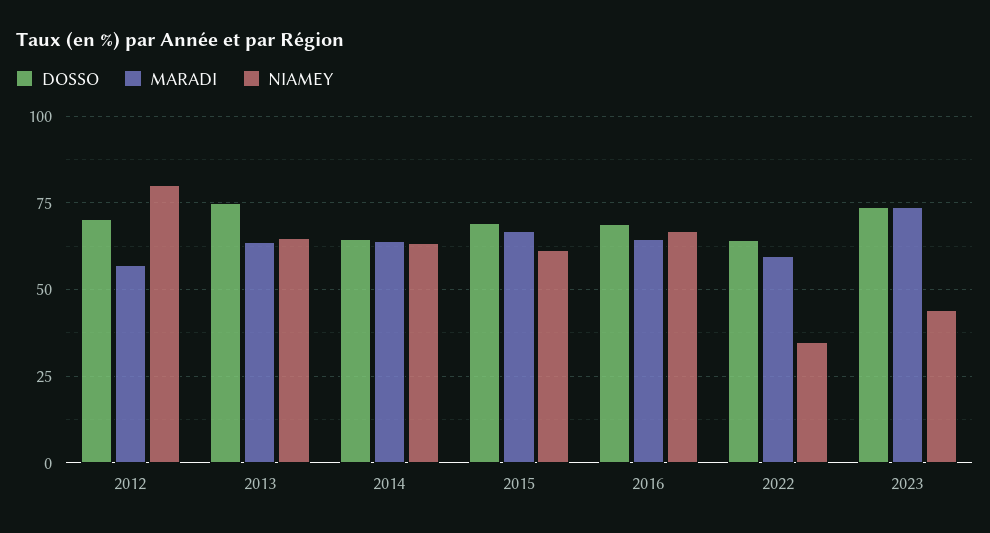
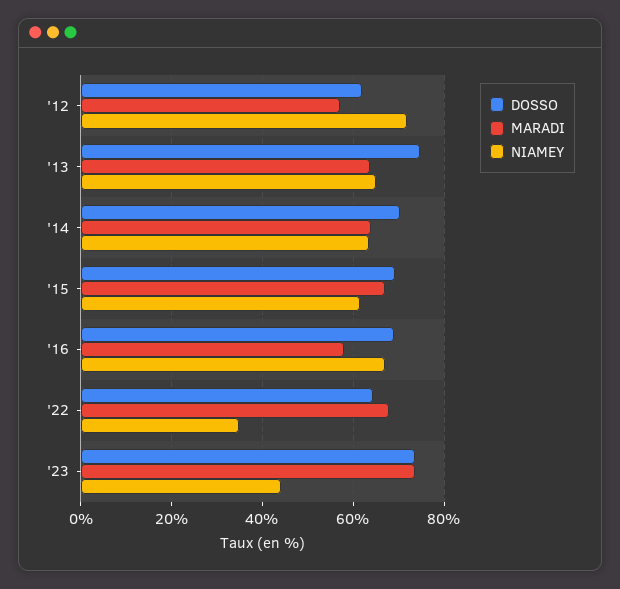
  {
    "DOSSO": {
-     "2012": 70,
+     "2012": 62,
      "2013": 74,
-     "2014": 65,
+     "2014": 70,
      "2015": 70,
      "2016": 70,
      "2022": 64,
      "2023": 74
    },
    "MARADI": {
      "2012": 58,
      "2013": 64,
      "2014": 64,
      "2015": 68,
-     "2016": 65,
+     "2016": 58,
-     "2022": 60,
+     "2022": 68,
      "2023": 74
    },
    "NIAMEY": {
-     "2012": 80,
+     "2012": 72,
      "2013": 64,
      "2014": 64,
      "2015": 62,
      "2016": 66,
      "2022": 34,
      "2023": 44
    }
  }

